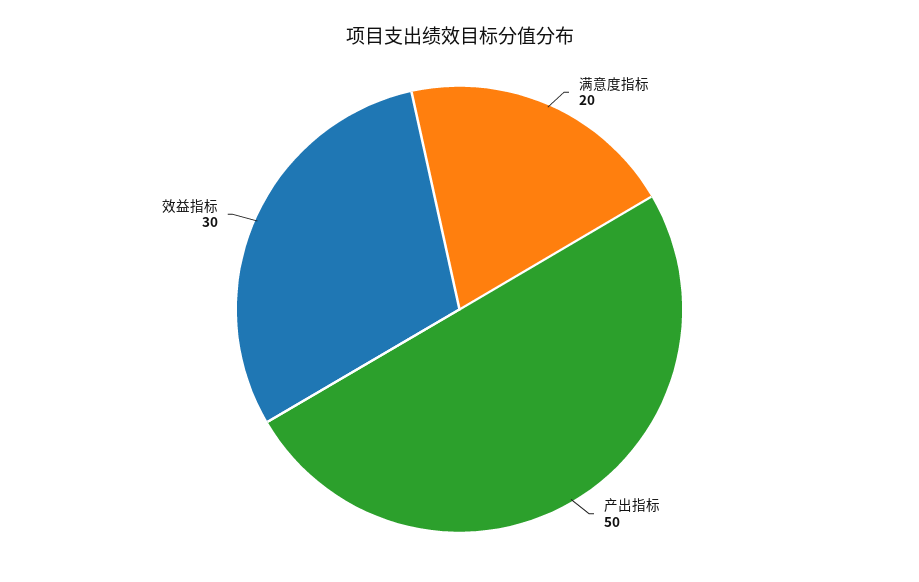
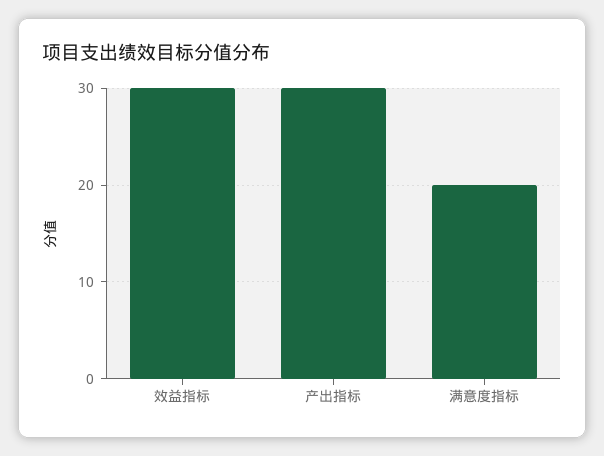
  {
    "满意度指标": 20,
-   "产出指标": 50,
+   "产出指标": 30,
    "效益指标": 30
  }

